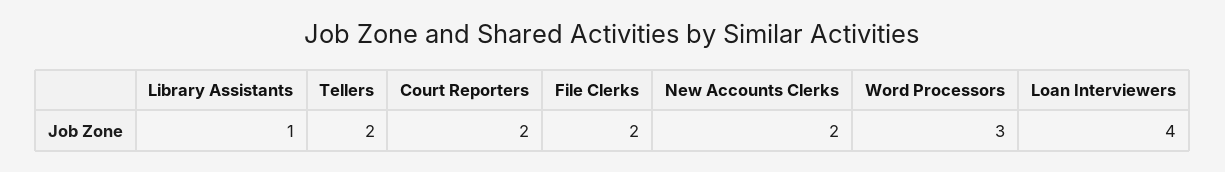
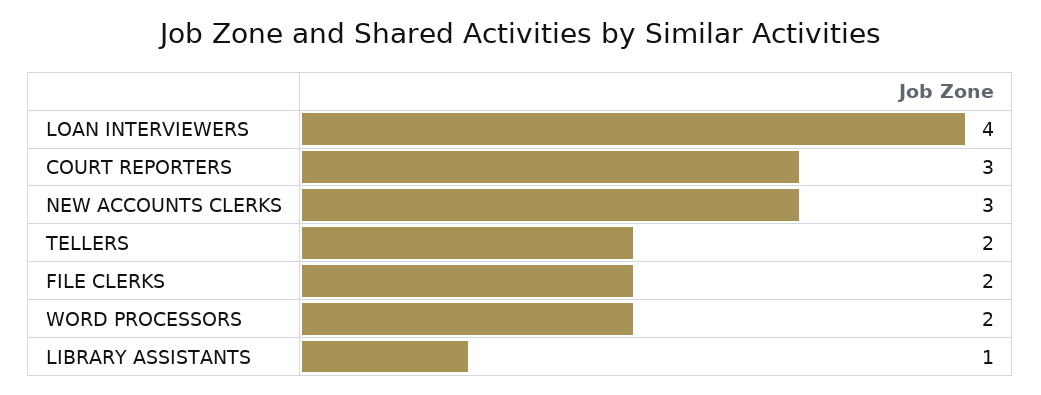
  {
    "Library Assistants": 1,
    "Tellers": 2,
-   "Court Reporters": 2,
+   "Court Reporters": 3,
    "File Clerks": 2,
-   "New Accounts Clerks": 2,
+   "New Accounts Clerks": 3,
-   "Word Processors": 3,
+   "Word Processors": 2,
    "Loan Interviewers": 4
  }

